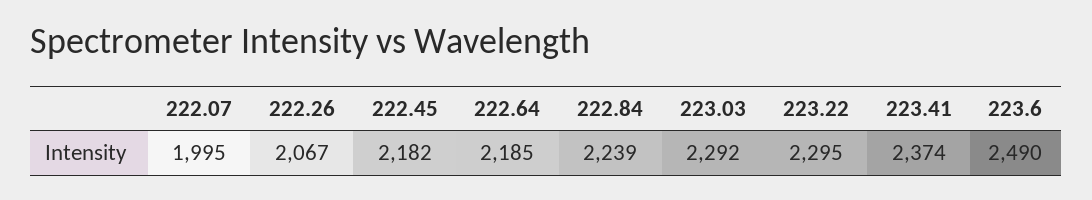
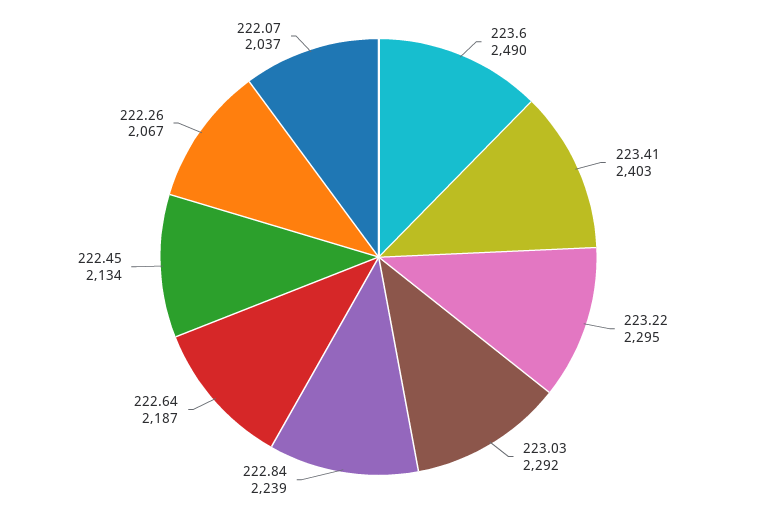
  {
-   "222.07": 1995,
+   "222.07": 2037,
    "222.26": 2067,
-   "222.45": 2182,
+   "222.45": 2134,
-   "222.64": 2185,
+   "222.64": 2187,
    "222.84": 2239,
    "223.03": 2292,
    "223.22": 2295,
-   "223.41": 2374,
+   "223.41": 2403,
    "223.6": 2490
  }

